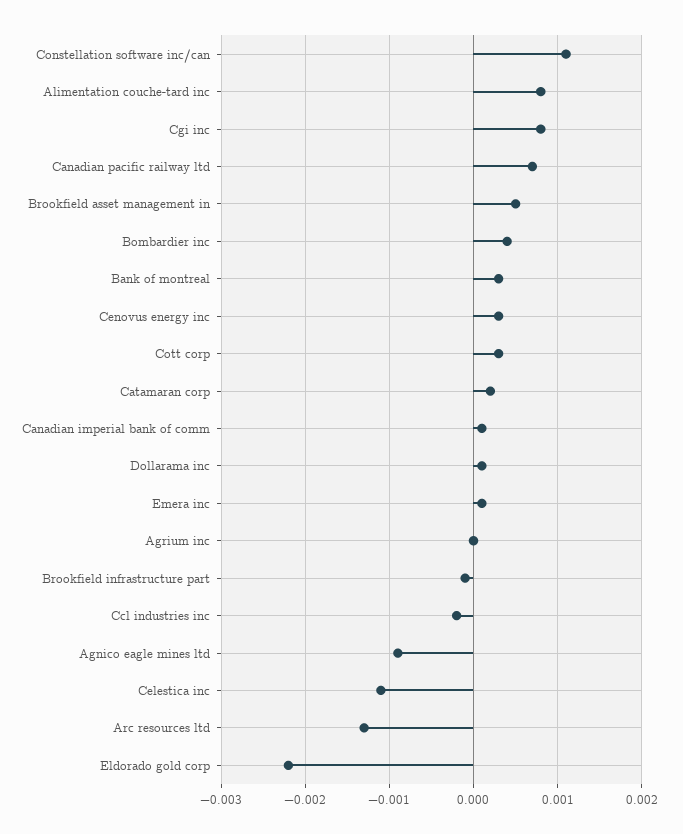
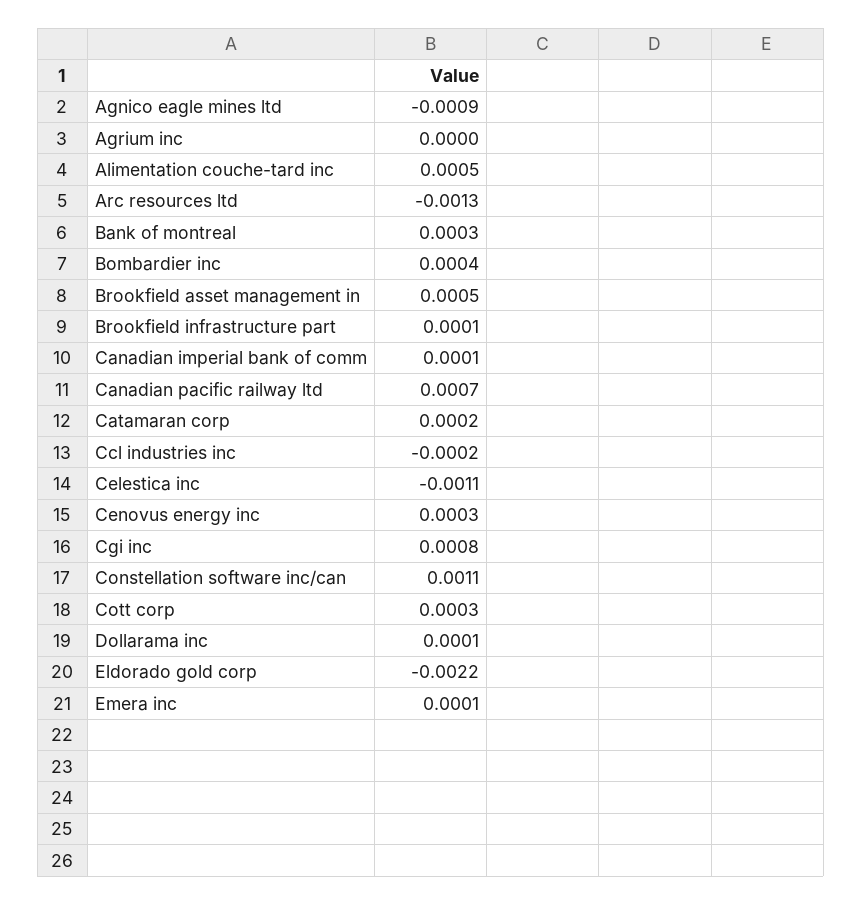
  {
    "Constellation software inc/can": 0.0011,
-   "Alimentation couche-tard inc": 0.0008,
+   "Alimentation couche-tard inc": 0.0005,
    "Cgi inc": 0.0008,
    "Canadian pacific railway ltd": 0.0007,
    "Brookfield asset management in": 0.0005,
    "Bombardier inc": 0.0004,
    "Bank of montreal": 0.0003,
    "Cenovus energy inc": 0.0003,
    "Cott corp": 0.0003,
    "Catamaran corp": 0.0002,
    "Canadian imperial bank of comm": 0.0001,
    "Dollarama inc": 0.0001,
    "Emera inc": 0.0001,
    "Agrium inc": 0,
-   "Brookfield infrastructure part": -0.0001,
+   "Brookfield infrastructure part": 0.0001,
    "Ccl industries inc": -0.0002,
    "Agnico eagle mines ltd": -0.0009,
    "Celestica inc": -0.0011,
    "Arc resources ltd": -0.0013,
    "Eldorado gold corp": -0.0022
  }

